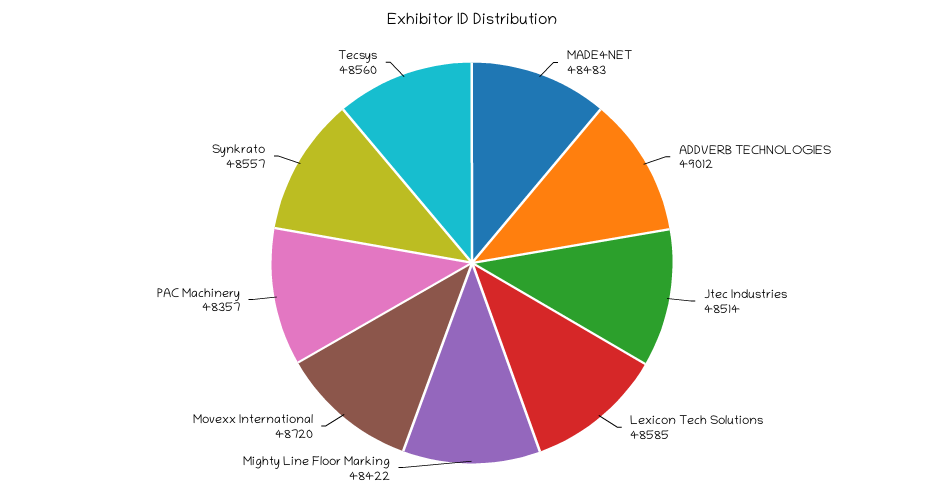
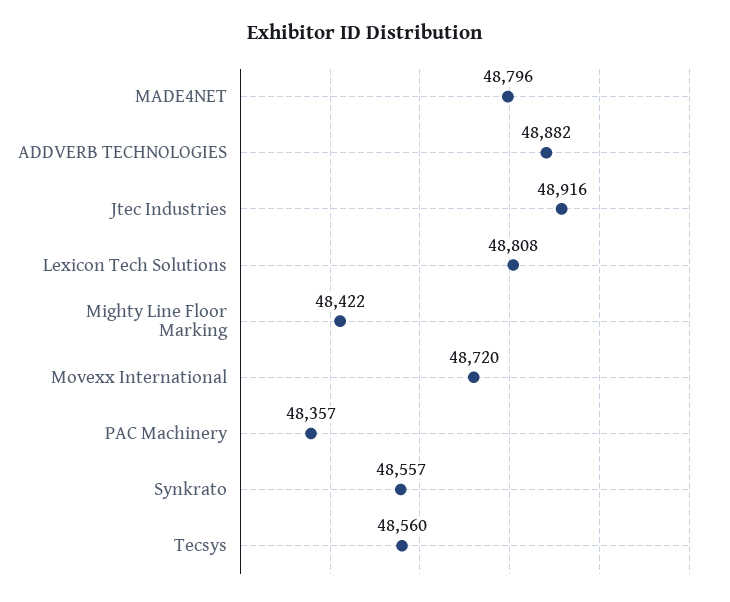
  {
-   "MADE4NET": 48483,
+   "MADE4NET": 48796,
-   "ADDVERB TECHNOLOGIES": 49012,
+   "ADDVERB TECHNOLOGIES": 48882,
-   "Jtec Industries": 48514,
+   "Jtec Industries": 48916,
-   "Lexicon Tech Solutions": 48585,
+   "Lexicon Tech Solutions": 48808,
    "Mighty Line Floor Marking": 48422,
    "Movexx International": 48720,
    "PAC Machinery": 48357,
    "Synkrato": 48557,
    "Tecsys": 48560
  }

